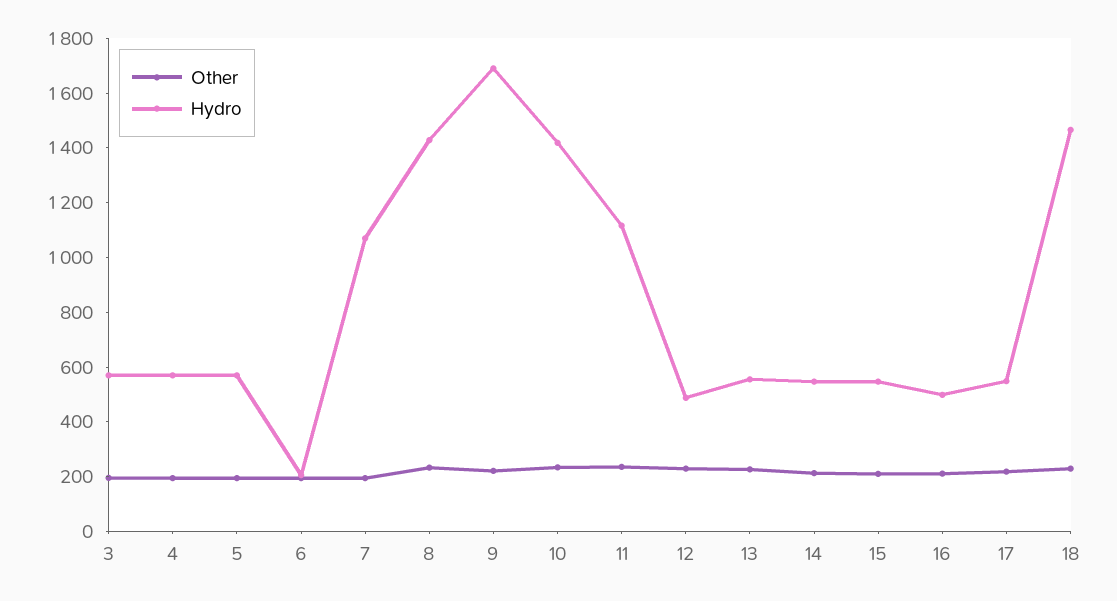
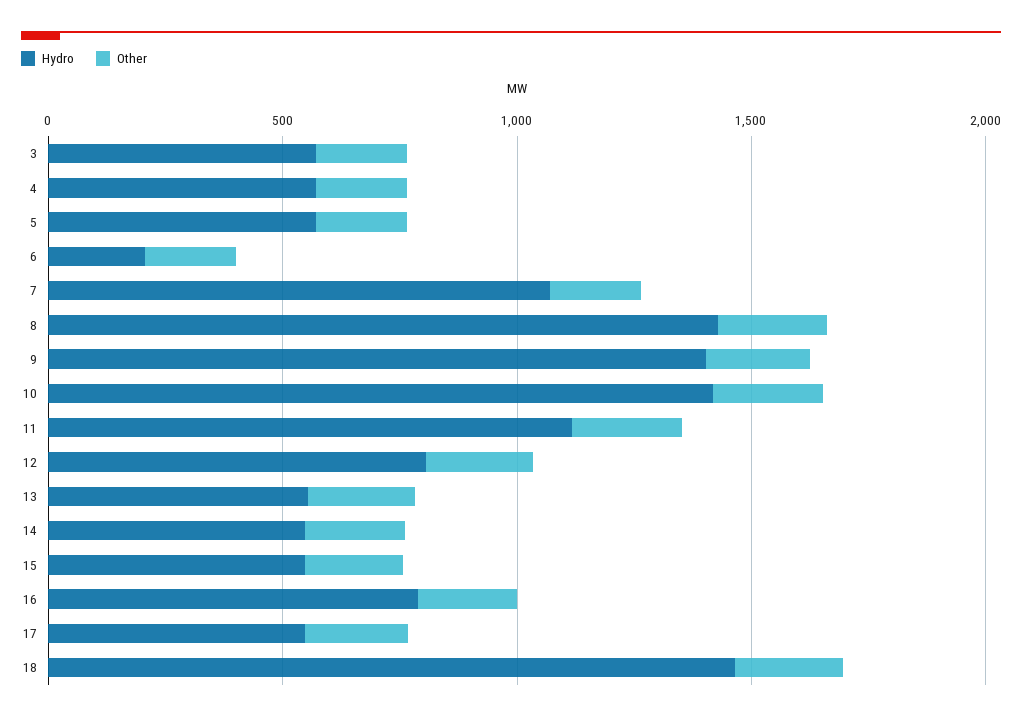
  {
    "Other": {
      "3": 200,
      "4": 200,
      "5": 200,
      "6": 200,
      "7": 200,
      "8": 250,
      "9": 200,
      "10": 250,
      "11": 250,
      "12": 250,
      "13": 250,
      "14": 200,
      "15": 200,
      "16": 200,
      "17": 200,
      "18": 250
    },
    "Hydro": {
      "3": 550,
      "4": 550,
      "5": 550,
      "6": 200,
      "7": 1050,
      "8": 1450,
-     "9": 1700,
+     "9": 1400,
      "10": 1400,
      "11": 1100,
-     "12": 500,
+     "12": 800,
      "13": 550,
      "14": 550,
      "15": 550,
-     "16": 500,
+     "16": 800,
      "17": 550,
      "18": 1450
    }
  }

